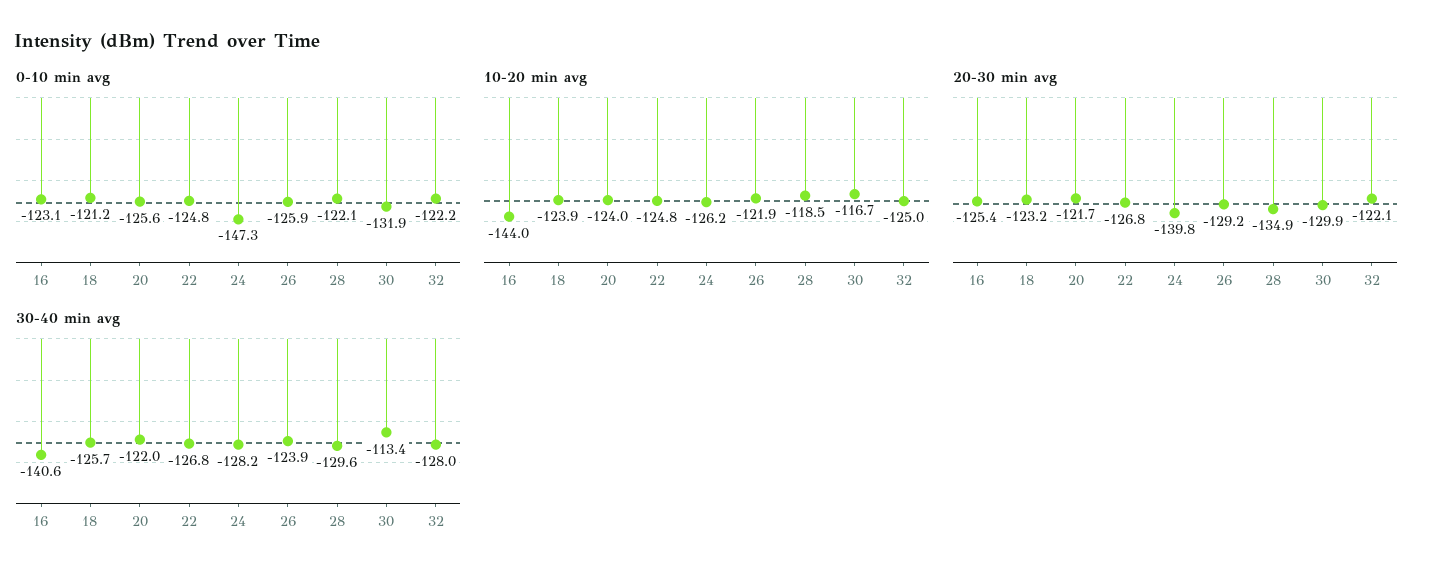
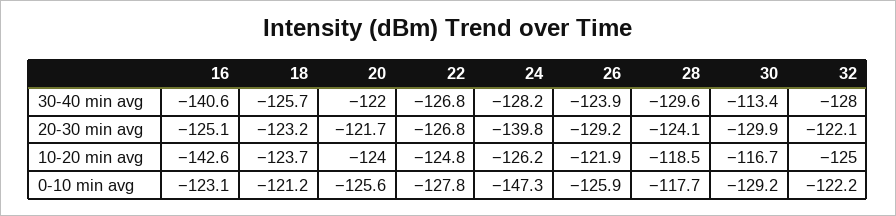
  {
    "0-10 min avg": {
      "16": -123.1,
      "18": -121.2,
      "20": -125.6,
-     "22": -124.8,
+     "22": -127.8,
      "24": -147.3,
      "26": -125.9,
-     "28": -122.1,
+     "28": -117.7,
-     "30": -131.9,
+     "30": -129.2,
      "32": -122.2
    },
    "10-20 min avg": {
-     "16": -144,
+     "16": -142.6,
-     "18": -123.9,
+     "18": -123.7,
      "20": -124,
      "22": -124.8,
      "24": -126.2,
      "26": -121.9,
      "28": -118.5,
      "30": -116.7,
      "32": -125
    },
    "20-30 min avg": {
-     "16": -125.4,
+     "16": -125.1,
      "18": -123.2,
      "20": -121.7,
      "22": -126.8,
      "24": -139.8,
      "26": -129.2,
-     "28": -134.9,
+     "28": -124.1,
      "30": -129.9,
      "32": -122.1
    },
    "30-40 min avg": {
      "16": -140.6,
      "18": -125.7,
      "20": -122,
      "22": -126.8,
      "24": -128.2,
      "26": -123.9,
      "28": -129.6,
      "30": -113.4,
      "32": -128
    }
  }

